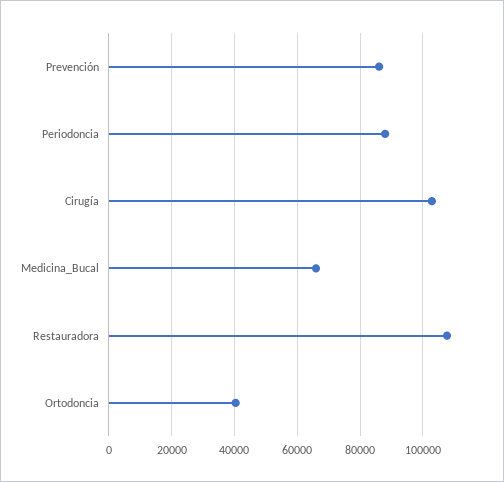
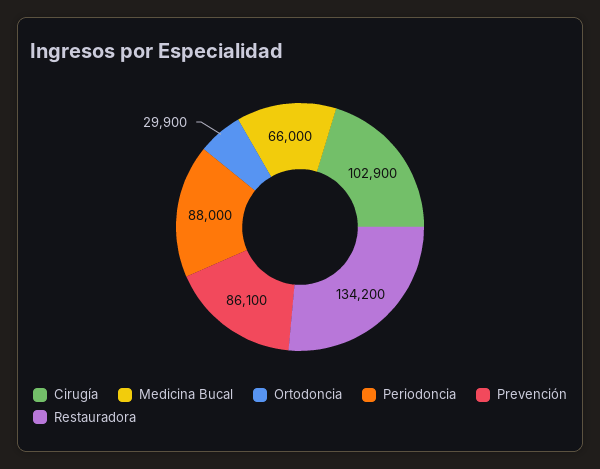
  {
    "Prevención": 86100,
    "Periodoncia": 88000,
    "Cirugía": 102900,
    "Medicina_Bucal": 66000,
-   "Restauradora": 108000,
+   "Restauradora": 134200,
-   "Ortodoncia": 40000
+   "Ortodoncia": 29900
  }

